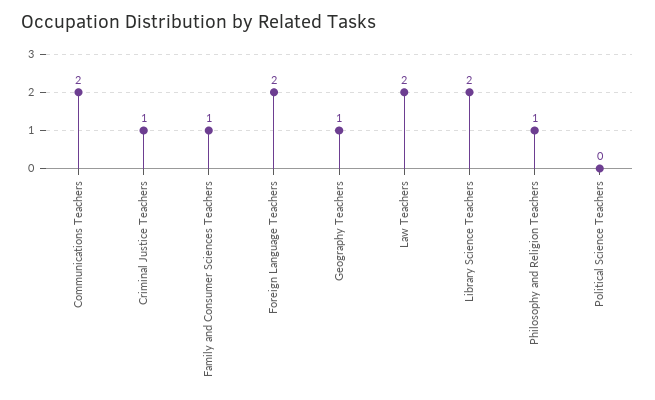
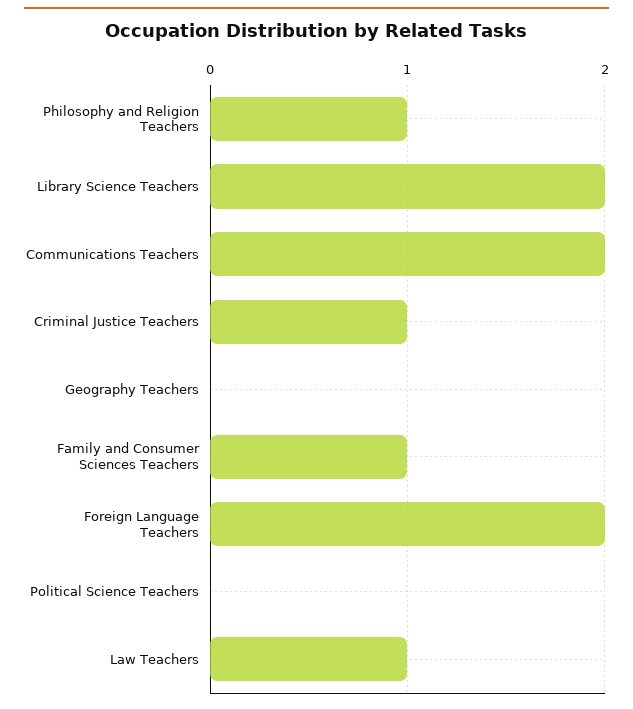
  {
    "Communications Teachers": 2,
    "Criminal Justice Teachers": 1,
    "Family and Consumer Sciences Teachers": 1,
    "Foreign Language Teachers": 2,
-   "Geography Teachers": 1,
+   "Geography Teachers": 0,
-   "Law Teachers": 2,
+   "Law Teachers": 1,
    "Library Science Teachers": 2,
    "Philosophy and Religion Teachers": 1,
    "Political Science Teachers": 0
  }

